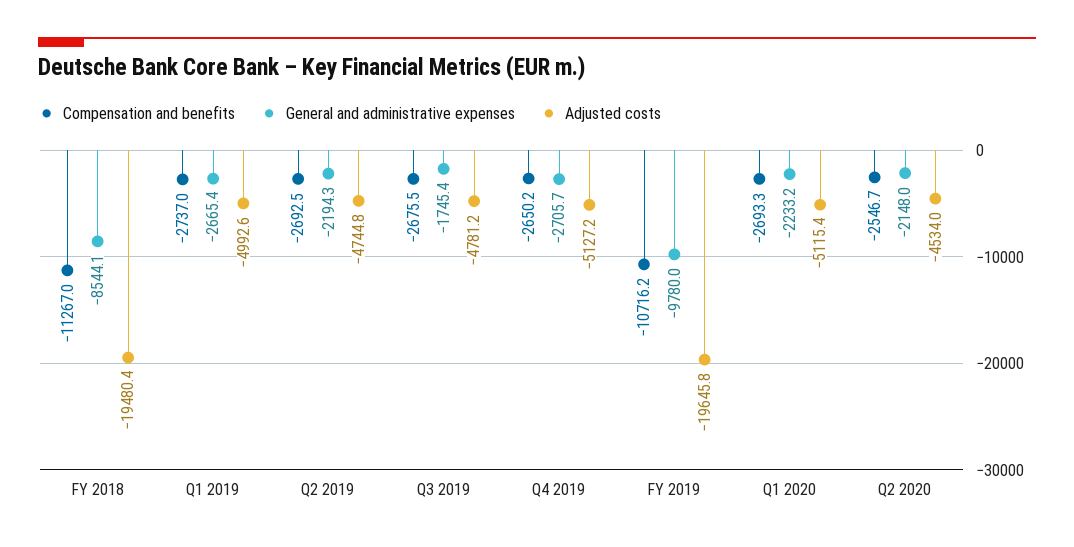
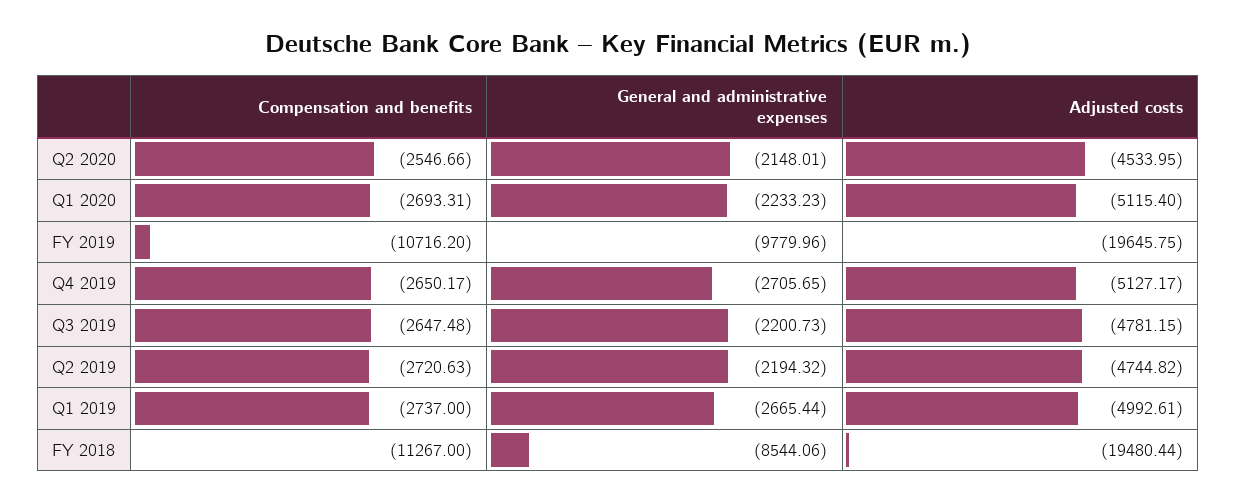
  {
    "Compensation and benefits": {
      "FY 2018": -11267,
      "Q1 2019": -2737,
-     "Q2 2019": -2692.5,
+     "Q2 2019": -2720.63,
-     "Q3 2019": -2675.5,
+     "Q3 2019": -2647.48,
      "Q4 2019": -2650.17,
      "FY 2019": -10716.2,
      "Q1 2020": -2693.31,
      "Q2 2020": -2546.66
    },
    "General and administrative expenses": {
      "FY 2018": -8544.06,
      "Q1 2019": -2665.44,
      "Q2 2019": -2194.32,
-     "Q3 2019": -1745.4,
+     "Q3 2019": -2200.73,
      "Q4 2019": -2705.65,
      "FY 2019": -9779.96,
      "Q1 2020": -2233.23,
      "Q2 2020": -2148.01
    },
    "Adjusted costs": {
      "FY 2018": -19480.44,
      "Q1 2019": -4992.61,
      "Q2 2019": -4744.82,
      "Q3 2019": -4781.15,
      "Q4 2019": -5127.17,
      "FY 2019": -19645.75,
      "Q1 2020": -5115.4,
      "Q2 2020": -4533.95
    }
  }

